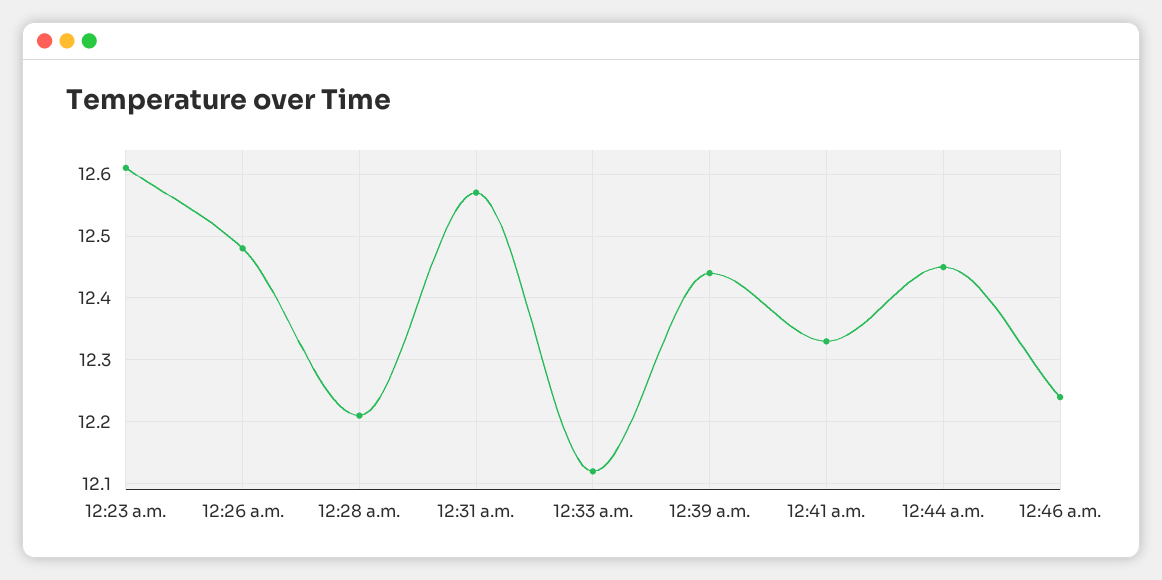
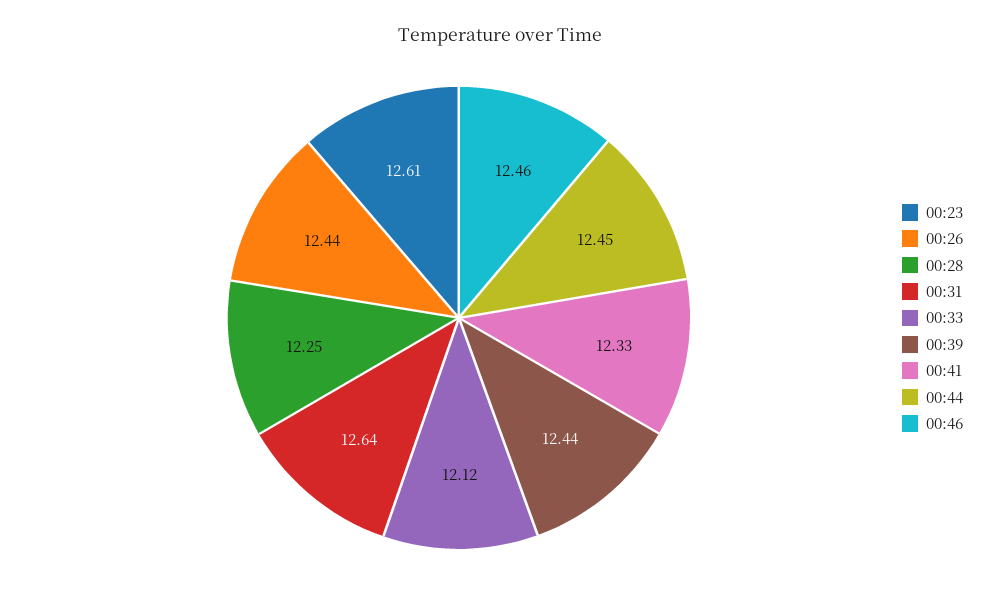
  {
    "12:23 a.m.": 12.61,
-   "12:26 a.m.": 12.48,
+   "12:26 a.m.": 12.44,
-   "12:28 a.m.": 12.21,
+   "12:28 a.m.": 12.25,
-   "12:31 a.m.": 12.57,
+   "12:31 a.m.": 12.64,
    "12:33 a.m.": 12.12,
    "12:39 a.m.": 12.44,
    "12:41 a.m.": 12.33,
    "12:44 a.m.": 12.45,
-   "12:46 a.m.": 12.24
+   "12:46 a.m.": 12.46
  }

